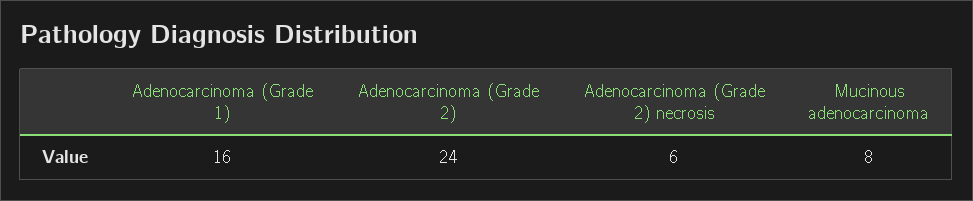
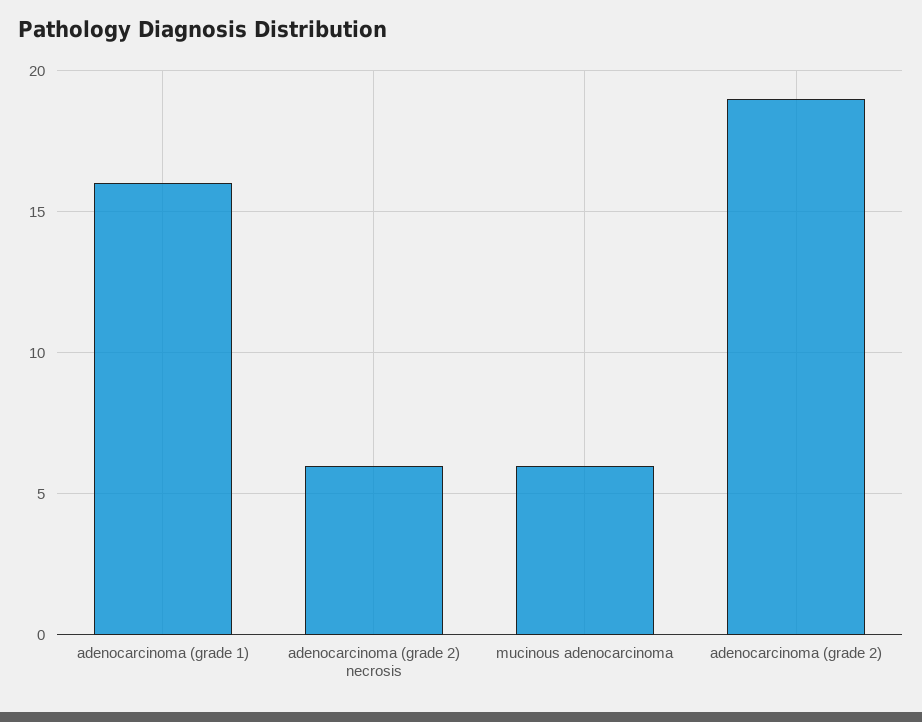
  {
    "Adenocarcinoma (Grade 1)": 16,
-   "Adenocarcinoma (Grade 2)": 24,
+   "Adenocarcinoma (Grade 2)": 19,
    "Adenocarcinoma (Grade 2) necrosis": 6,
-   "Mucinous adenocarcinoma": 8
+   "Mucinous adenocarcinoma": 6
  }

